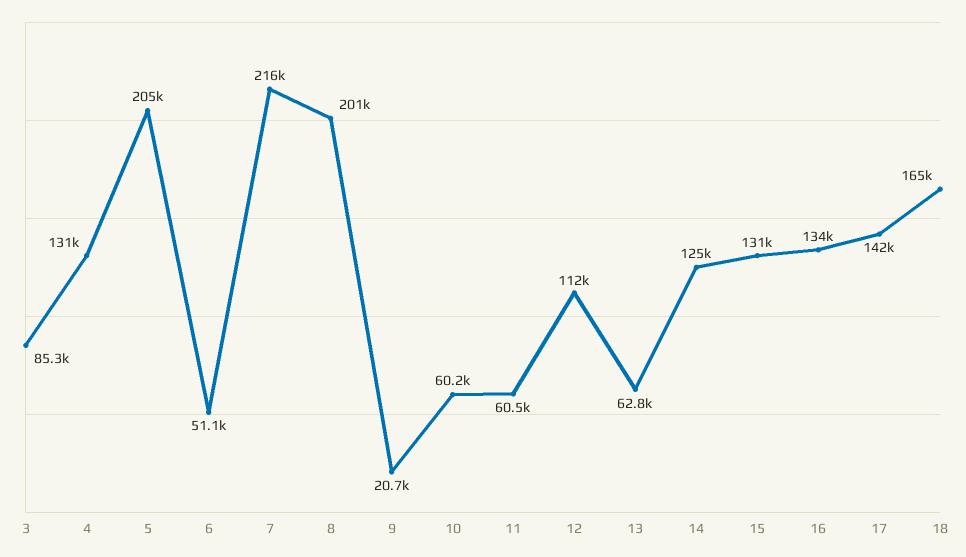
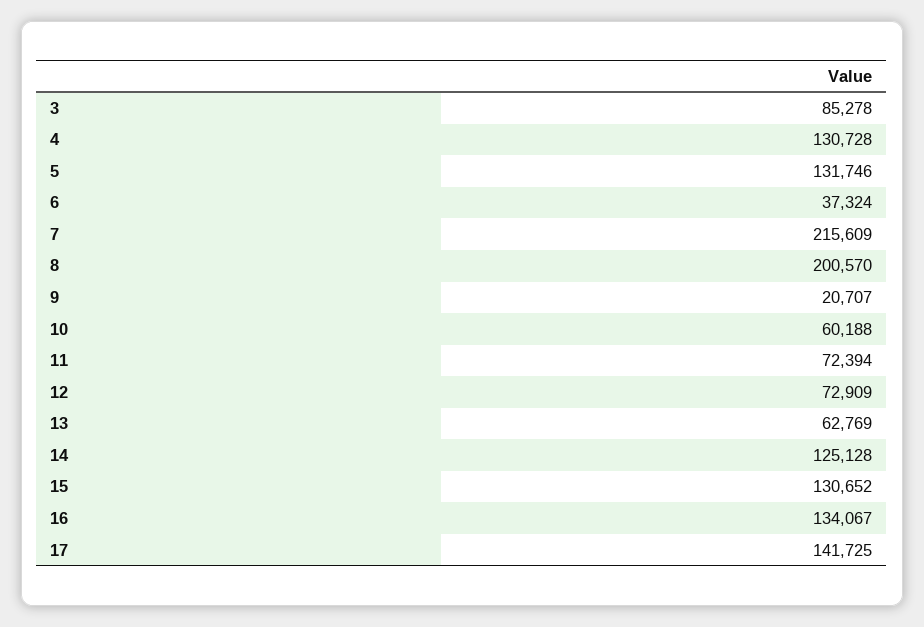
  {
    "3": 85278,
    "4": 130728,
-   "5": 205000,
+   "5": 131746,
-   "6": 51100,
+   "6": 37324,
    "7": 215609,
    "8": 200570,
    "9": 20707,
    "10": 60188,
-   "11": 60500,
+   "11": 72394,
-   "12": 112000,
+   "12": 72909,
    "13": 62769,
    "14": 125128,
    "15": 130652,
    "16": 134067,
-   "17": 141725,
+   "17": 141725
-   "18": 165000
  }

